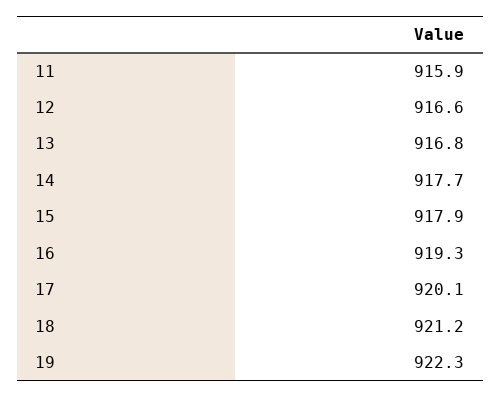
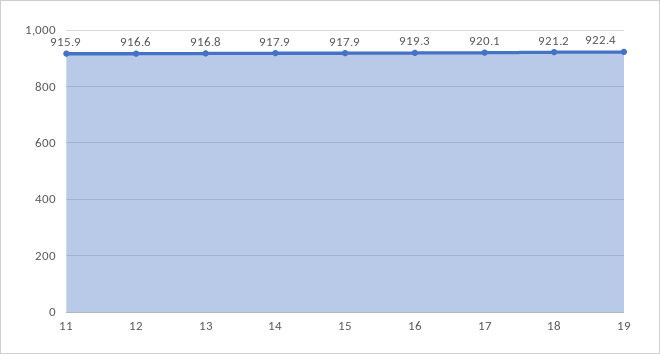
  {
    "11": 915.9,
    "12": 916.6,
    "13": 916.8,
-   "14": 917.7,
+   "14": 917.9,
    "15": 917.9,
    "16": 919.3,
    "17": 920.1,
    "18": 921.2,
-   "19": 922.3
+   "19": 922.4
  }

